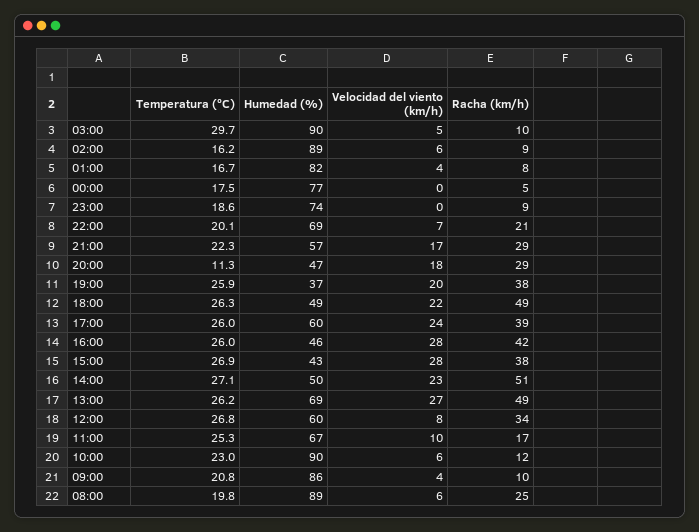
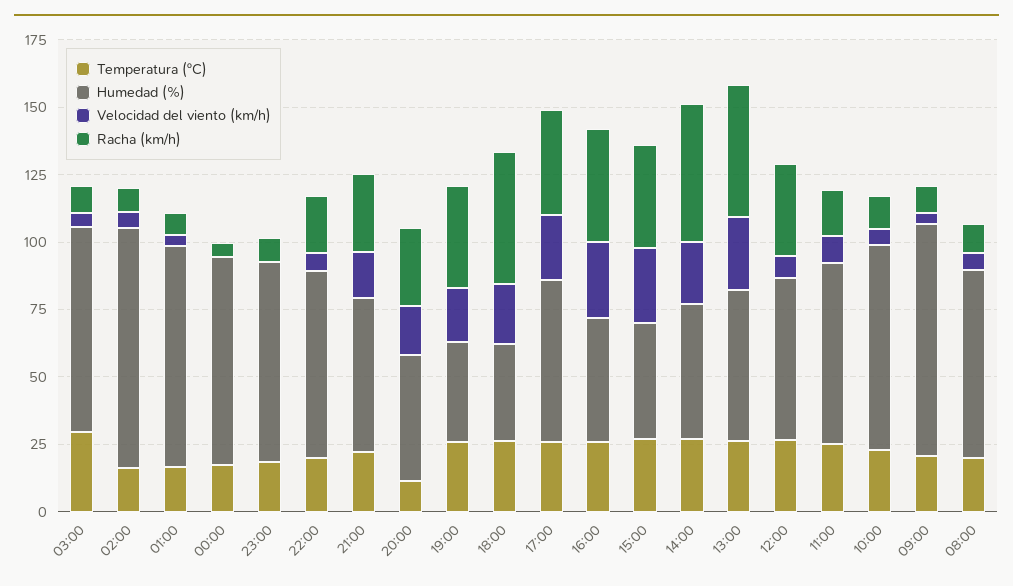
  {
    "Temperatura (ºC)": {
      "03:00": 29.7,
      "02:00": 16.2,
      "01:00": 16.7,
      "00:00": 17.5,
      "23:00": 18.6,
      "22:00": 20.1,
      "21:00": 22.3,
      "20:00": 11.3,
      "19:00": 25.9,
      "18:00": 26.3,
      "17:00": 26,
      "16:00": 26,
      "15:00": 26.9,
      "14:00": 27.1,
      "13:00": 26.2,
      "12:00": 26.8,
      "11:00": 25.3,
      "10:00": 23,
      "09:00": 20.8,
      "08:00": 19.8
    },
    "Humedad (%)": {
-     "03:00": 90,
+     "03:00": 75,
      "02:00": 89,
      "01:00": 82,
      "00:00": 77,
      "23:00": 74,
      "22:00": 69,
      "21:00": 57,
      "20:00": 47,
      "19:00": 37,
-     "18:00": 49,
+     "18:00": 35,
      "17:00": 60,
      "16:00": 46,
      "15:00": 43,
      "14:00": 50,
-     "13:00": 69,
+     "13:00": 55,
      "12:00": 60,
      "11:00": 67,
-     "10:00": 90,
+     "10:00": 75,
      "09:00": 86,
-     "08:00": 89
+     "08:00": 70
    },
    "Velocidad del viento (km/h)": {
      "03:00": 5,
      "02:00": 6,
      "01:00": 4,
      "00:00": 0,
      "23:00": 0,
      "22:00": 7,
      "21:00": 17,
      "20:00": 18,
      "19:00": 20,
      "18:00": 22,
      "17:00": 24,
      "16:00": 28,
      "15:00": 28,
      "14:00": 23,
      "13:00": 27,
      "12:00": 8,
      "11:00": 10,
      "10:00": 6,
      "09:00": 4,
      "08:00": 6
    },
    "Racha (km/h)": {
      "03:00": 10,
      "02:00": 9,
      "01:00": 8,
      "00:00": 5,
      "23:00": 9,
      "22:00": 21,
      "21:00": 29,
      "20:00": 29,
      "19:00": 38,
      "18:00": 49,
      "17:00": 39,
      "16:00": 42,
      "15:00": 38,
      "14:00": 51,
      "13:00": 49,
      "12:00": 34,
      "11:00": 17,
      "10:00": 12,
      "09:00": 10,
-     "08:00": 25
+     "08:00": 10
    }
  }

